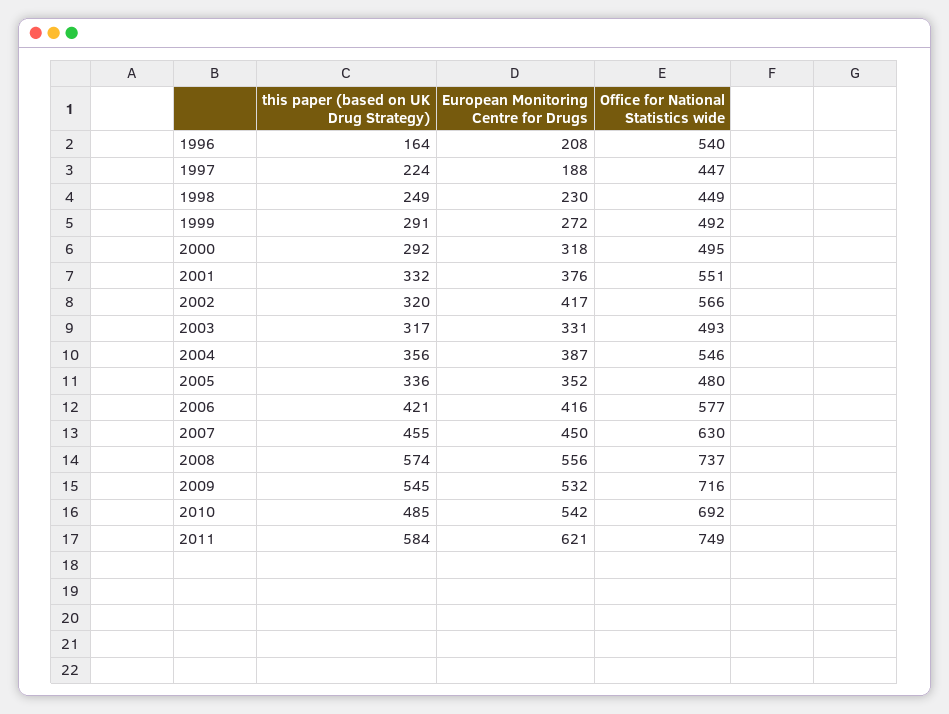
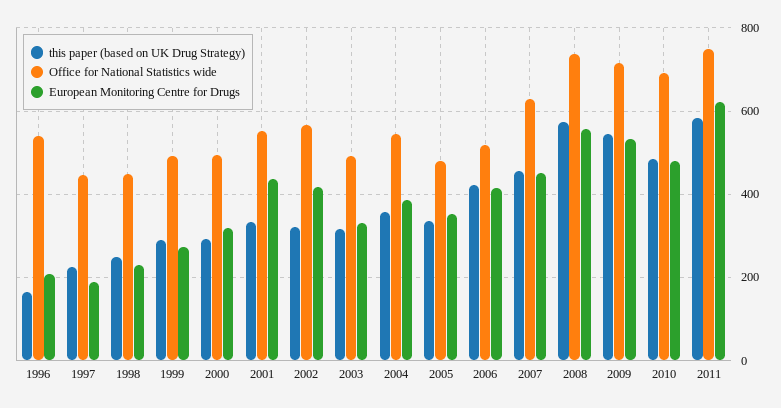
  {
    "this paper (based on UK Drug Strategy)": {
      "1996": 164,
      "1997": 224,
      "1998": 249,
      "1999": 291,
      "2000": 292,
      "2001": 332,
      "2002": 320,
      "2003": 317,
      "2004": 356,
      "2005": 336,
      "2006": 421,
      "2007": 455,
      "2008": 574,
      "2009": 545,
      "2010": 485,
      "2011": 584
    },
    "European Monitoring Centre for Drugs": {
      "1996": 208,
      "1997": 188,
      "1998": 230,
      "1999": 272,
      "2000": 318,
-     "2001": 376,
+     "2001": 440,
      "2002": 417,
      "2003": 331,
      "2004": 387,
      "2005": 352,
      "2006": 416,
      "2007": 450,
      "2008": 556,
      "2009": 532,
-     "2010": 542,
+     "2010": 480,
      "2011": 621
    },
    "Office for National Statistics wide": {
      "1996": 540,
      "1997": 447,
      "1998": 449,
      "1999": 492,
      "2000": 495,
      "2001": 551,
      "2002": 566,
      "2003": 493,
      "2004": 546,
      "2005": 480,
-     "2006": 577,
+     "2006": 520,
      "2007": 630,
      "2008": 737,
      "2009": 716,
      "2010": 692,
      "2011": 749
    }
  }

